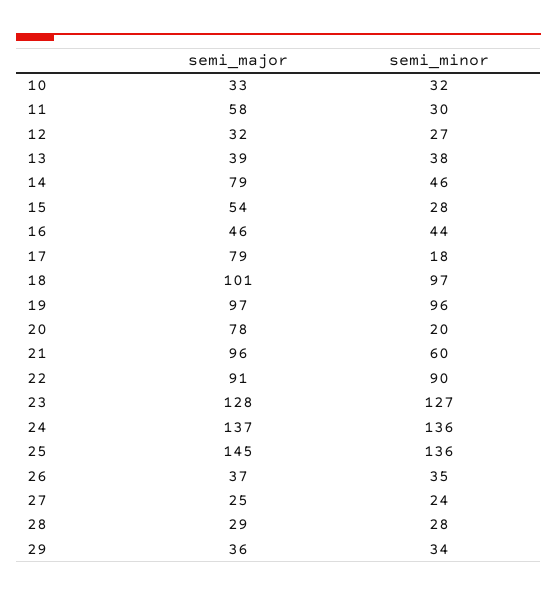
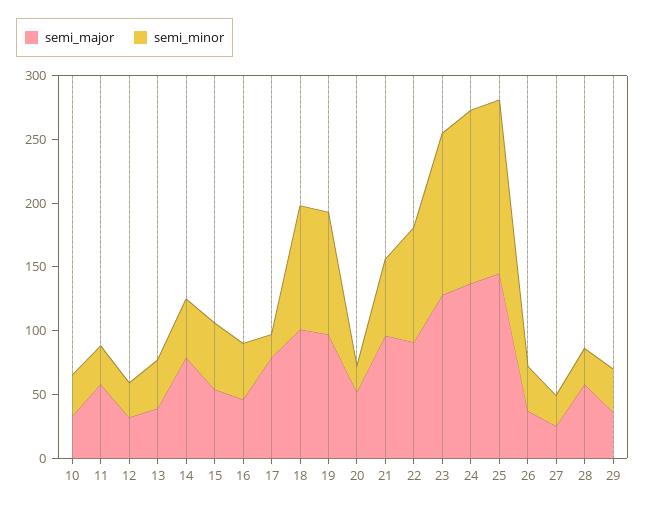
  {
    "semi_major": {
      "10": 33,
      "11": 58,
      "12": 32,
      "13": 39,
      "14": 79,
      "15": 54,
      "16": 46,
      "17": 79,
      "18": 101,
      "19": 97,
-     "20": 78,
+     "20": 50,
      "21": 96,
      "22": 91,
      "23": 128,
      "24": 137,
      "25": 145,
      "26": 37,
      "27": 25,
-     "28": 29,
+     "28": 60,
      "29": 36
    },
    "semi_minor": {
      "10": 32,
      "11": 30,
      "12": 27,
      "13": 38,
      "14": 46,
-     "15": 28,
+     "15": 50,
      "16": 44,
      "17": 18,
      "18": 97,
      "19": 96,
      "20": 20,
      "21": 60,
      "22": 90,
      "23": 127,
      "24": 136,
      "25": 136,
      "26": 35,
      "27": 24,
      "28": 28,
      "29": 34
    }
  }

